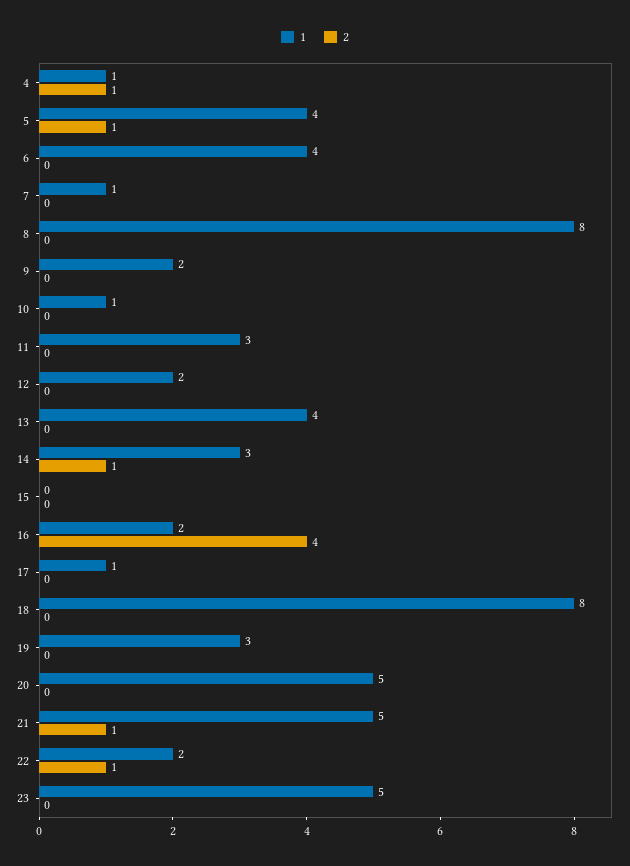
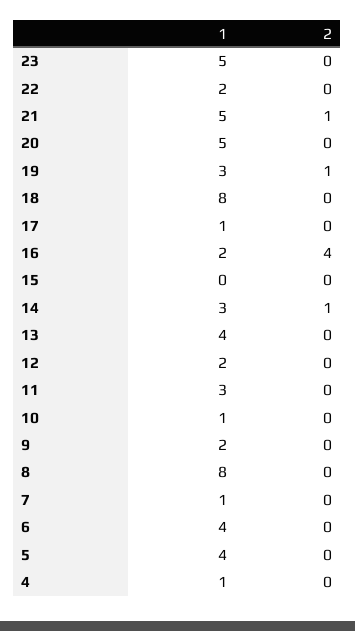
  {
    "1": {
      "4": 1,
      "5": 4,
      "6": 4,
      "7": 1,
      "8": 8,
      "9": 2,
      "10": 1,
      "11": 3,
      "12": 2,
      "13": 4,
      "14": 3,
      "15": 0,
      "16": 2,
      "17": 1,
      "18": 8,
      "19": 3,
      "20": 5,
      "21": 5,
      "22": 2,
      "23": 5
    },
    "2": {
-     "4": 1,
+     "4": 0,
-     "5": 1,
+     "5": 0,
      "6": 0,
      "7": 0,
      "8": 0,
      "9": 0,
      "10": 0,
      "11": 0,
      "12": 0,
      "13": 0,
      "14": 1,
      "15": 0,
      "16": 4,
      "17": 0,
      "18": 0,
-     "19": 0,
+     "19": 1,
      "20": 0,
      "21": 1,
-     "22": 1,
+     "22": 0,
      "23": 0
    }
  }

